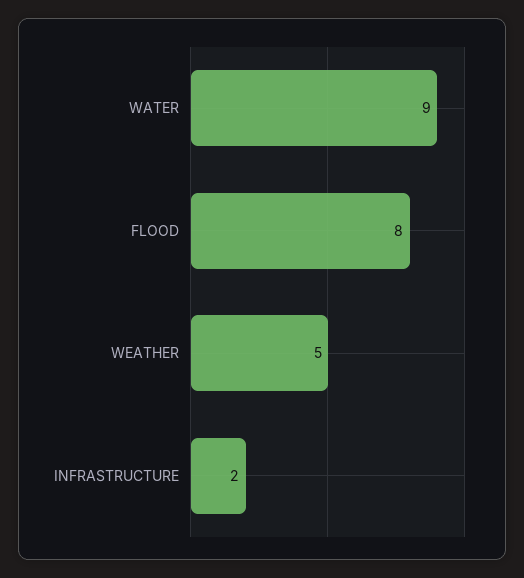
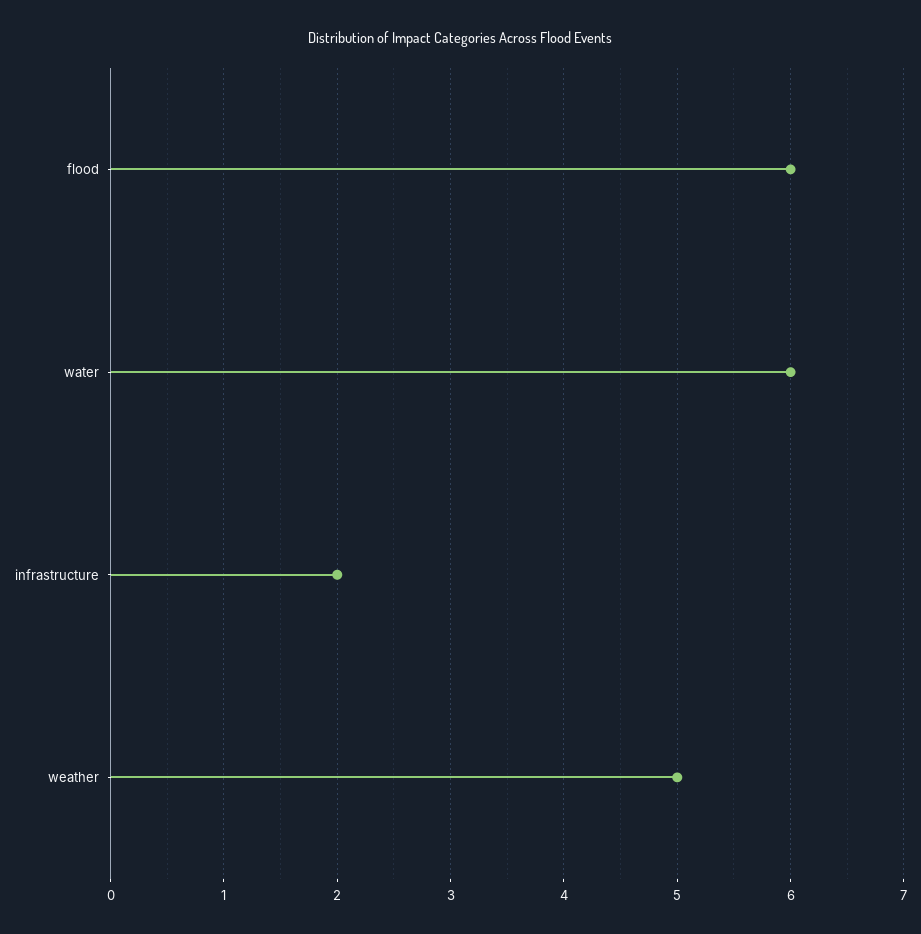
  {
-   "WATER": 9,
+   "WATER": 6,
-   "FLOOD": 8,
+   "FLOOD": 6,
    "WEATHER": 5,
    "INFRASTRUCTURE": 2
  }

